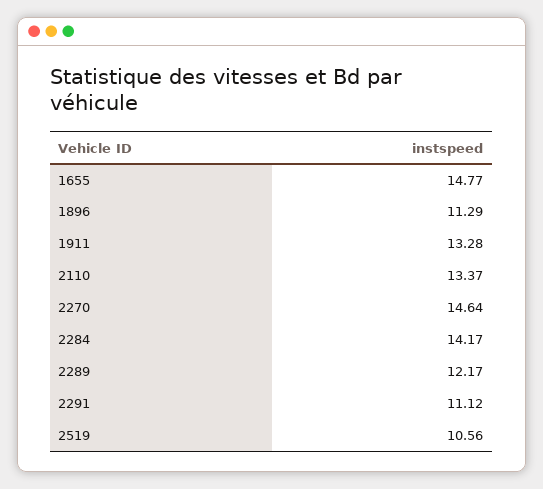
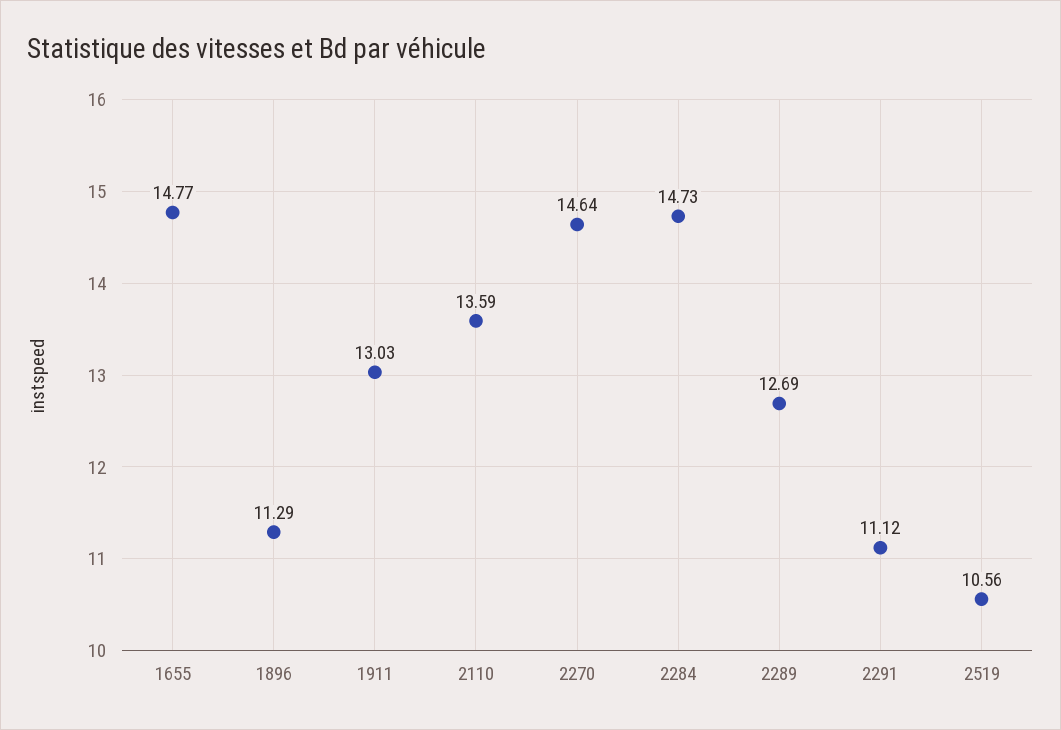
  {
    "1655": 14.77,
    "1896": 11.29,
-   "1911": 13.28,
+   "1911": 13.03,
-   "2110": 13.37,
+   "2110": 13.59,
    "2270": 14.64,
-   "2284": 14.17,
+   "2284": 14.73,
-   "2289": 12.17,
+   "2289": 12.69,
    "2291": 11.12,
    "2519": 10.56
  }

